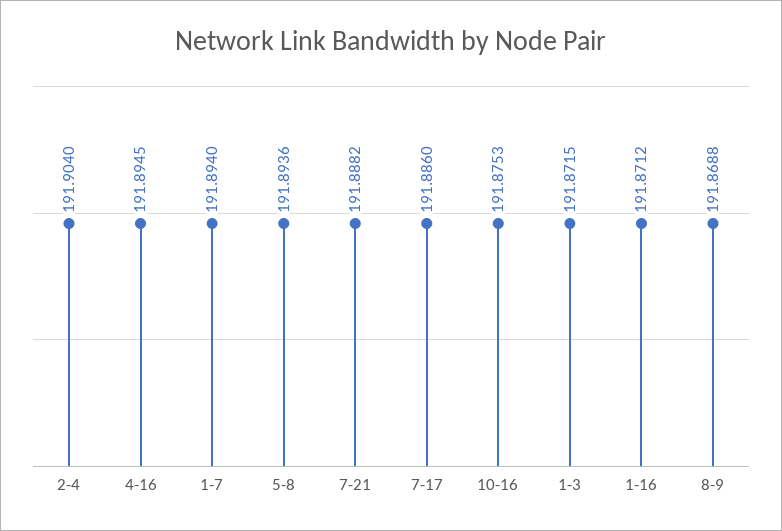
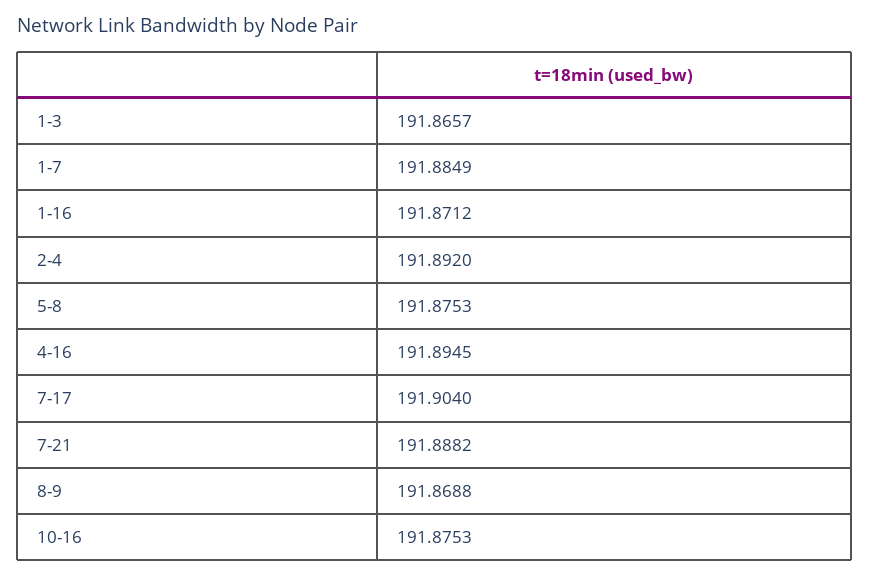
  {
-   "2-4": 191.904,
+   "2-4": 191.892,
    "4-16": 191.8945,
-   "1-7": 191.894,
+   "1-7": 191.8849,
-   "5-8": 191.8936,
+   "5-8": 191.8753,
    "7-21": 191.8882,
-   "7-17": 191.886,
+   "7-17": 191.904,
    "10-16": 191.8753,
-   "1-3": 191.8715,
+   "1-3": 191.8657,
    "1-16": 191.8712,
    "8-9": 191.8688
  }

